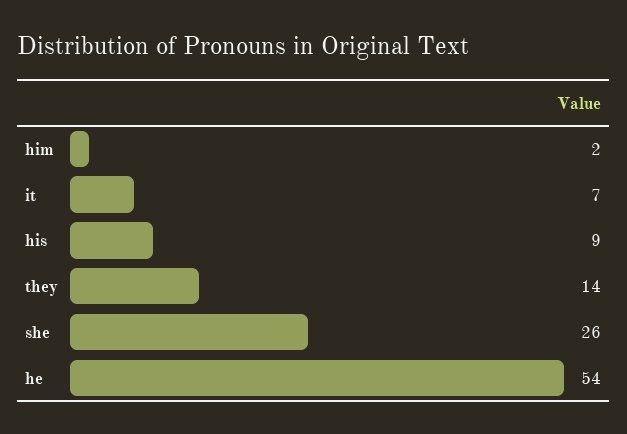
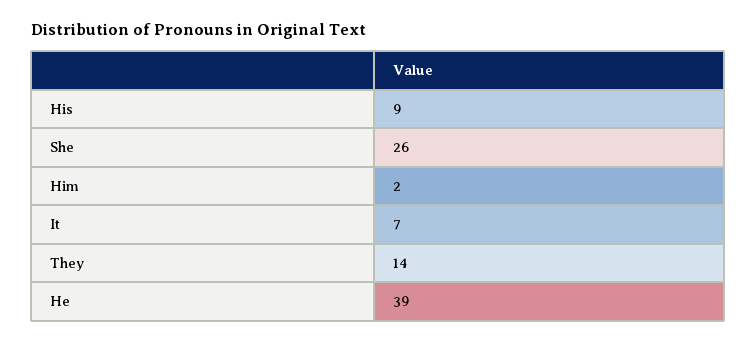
  {
    "him": 2,
    "it": 7,
    "his": 9,
    "they": 14,
    "she": 26,
-   "he": 54
+   "he": 39
  }

